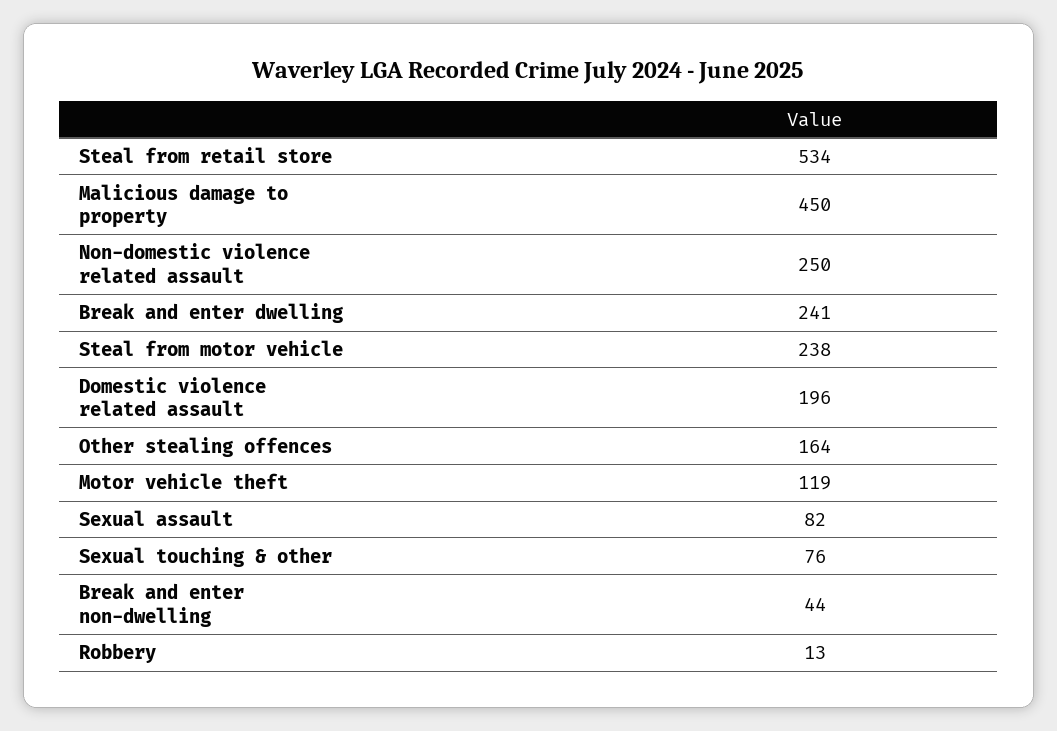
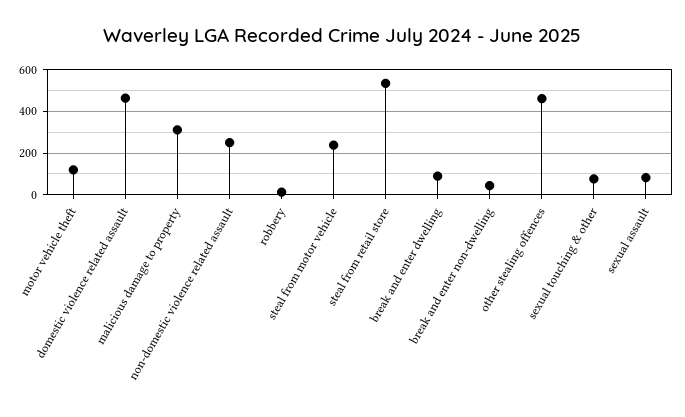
  {
    "Steal from retail store": 534,
-   "Malicious damage to property": 450,
+   "Malicious damage to property": 300,
    "Non-domestic violence related assault": 250,
-   "Break and enter dwelling": 241,
+   "Break and enter dwelling": 100,
    "Steal from motor vehicle": 238,
-   "Domestic violence related assault": 196,
+   "Domestic violence related assault": 450,
-   "Other stealing offences": 164,
+   "Other stealing offences": 450,
    "Motor vehicle theft": 119,
    "Sexual assault": 82,
    "Sexual touching & other": 76,
    "Break and enter non-dwelling": 44,
    "Robbery": 13
  }

